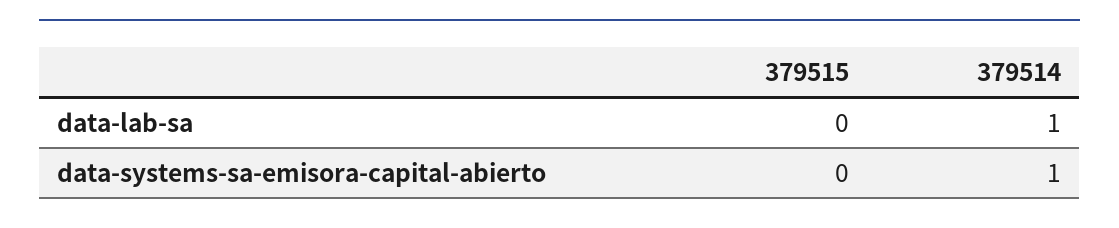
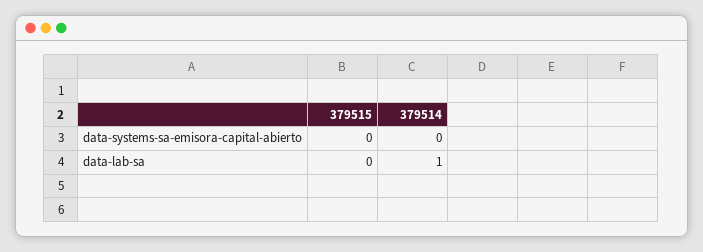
  {
    "379515": {
      "data-lab-sa": 0,
      "data-systems-sa-emisora-capital-abierto": 0
    },
    "379514": {
      "data-lab-sa": 1,
-     "data-systems-sa-emisora-capital-abierto": 1
+     "data-systems-sa-emisora-capital-abierto": 0
    }
  }

